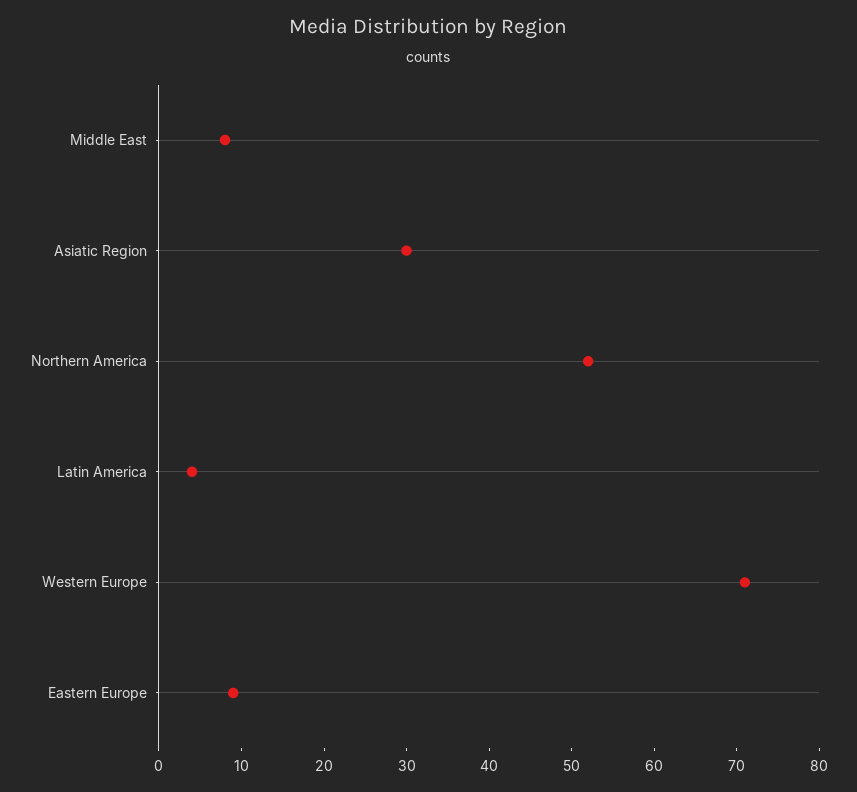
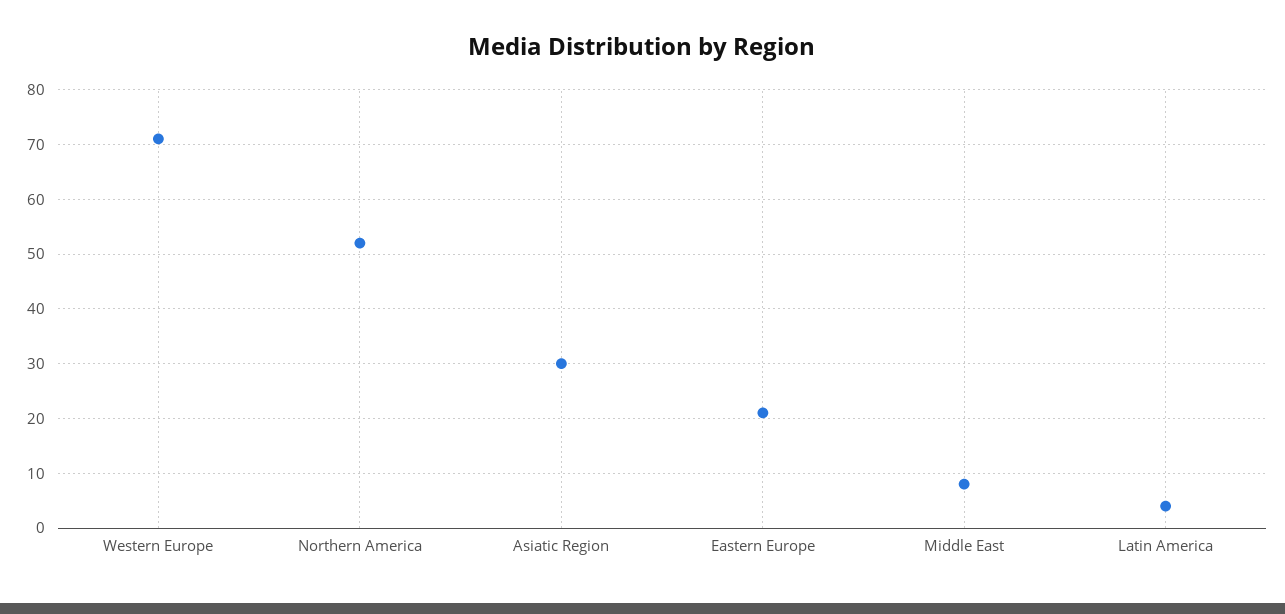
  {
    "Middle East": 8,
    "Asiatic Region": 30,
    "Northern America": 52,
    "Latin America": 4,
    "Western Europe": 71,
-   "Eastern Europe": 9
+   "Eastern Europe": 20
  }

